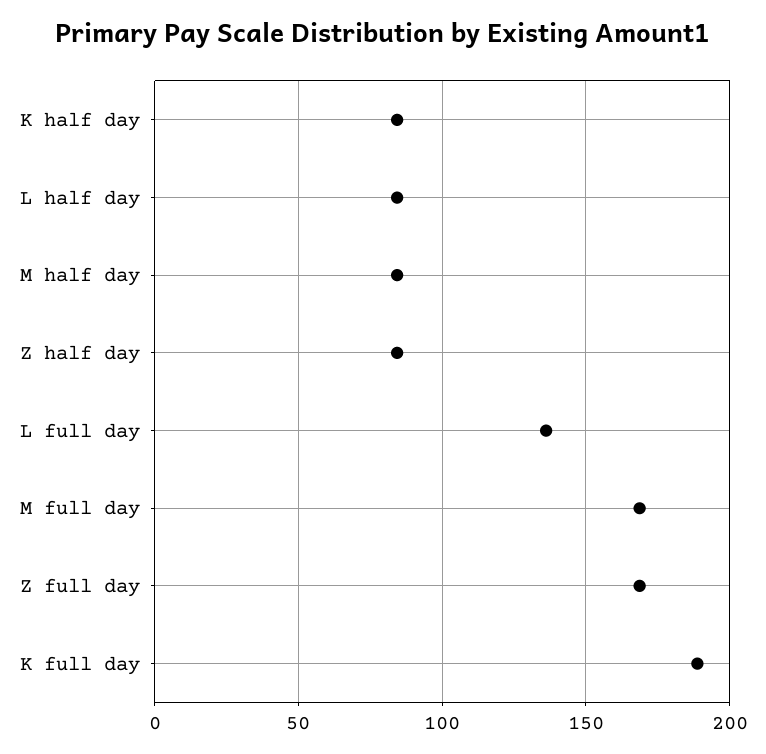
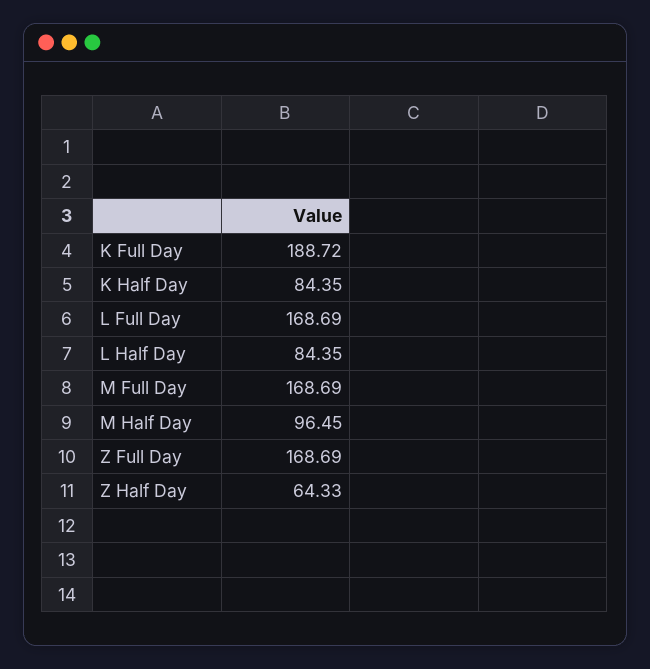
  {
    "K half day": 84.35,
    "L half day": 84.35,
-   "M half day": 85,
+   "M half day": 96.45,
-   "Z half day": 85,
+   "Z half day": 64.33,
-   "L full day": 135,
+   "L full day": 168.69,
    "M full day": 168.69,
    "Z full day": 168.69,
    "K full day": 188.72
  }

